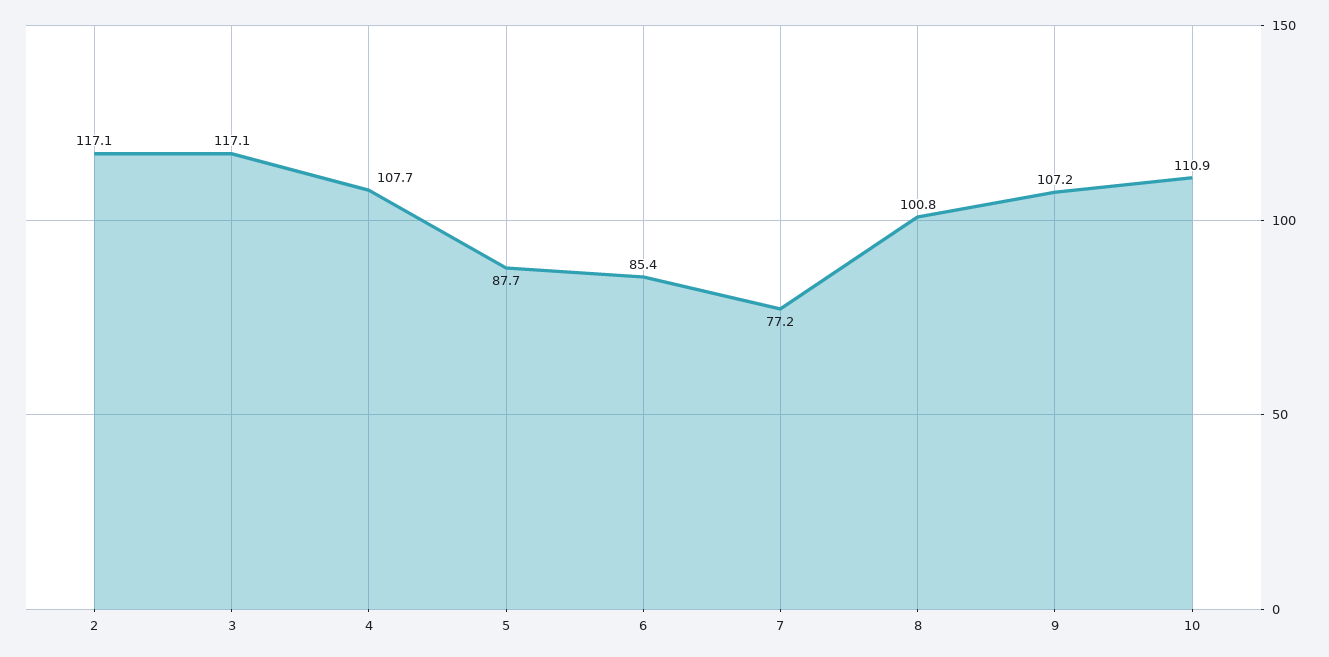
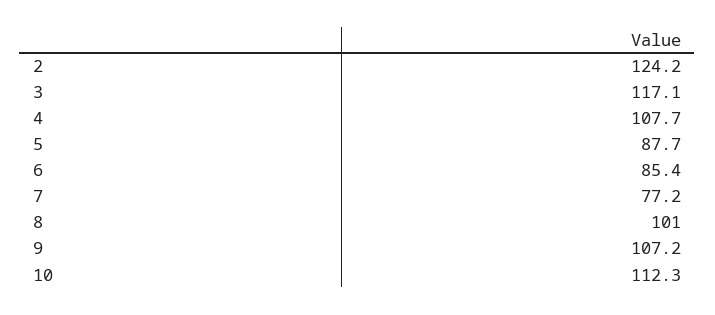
  {
-   "2": 117.1,
+   "2": 124.2,
    "3": 117.1,
    "4": 107.7,
    "5": 87.7,
    "6": 85.4,
    "7": 77.2,
-   "8": 100.8,
+   "8": 101,
    "9": 107.2,
-   "10": 110.9
+   "10": 112.3
  }

